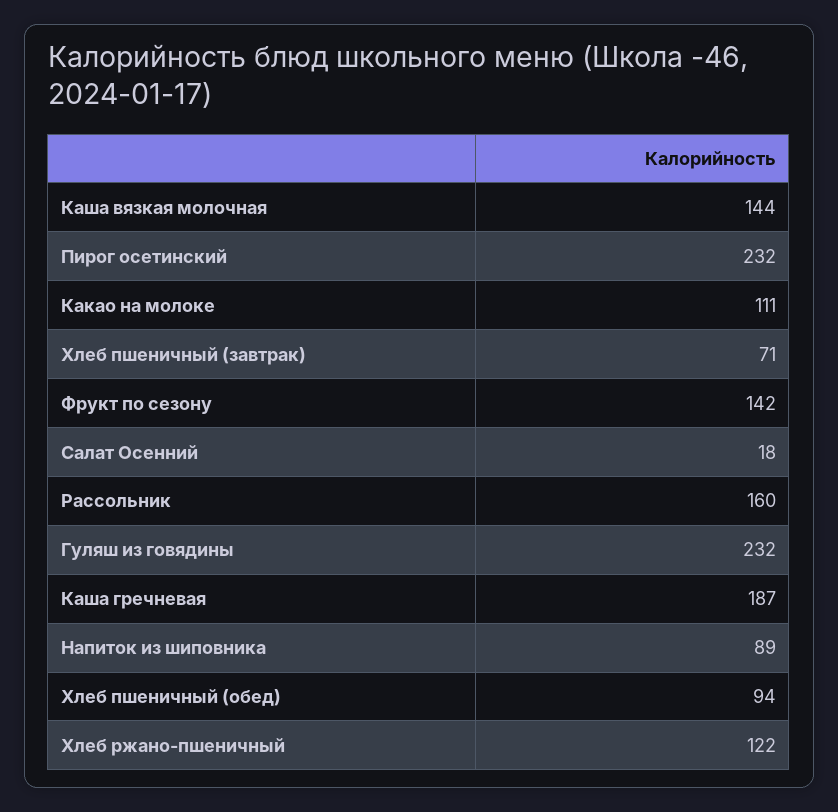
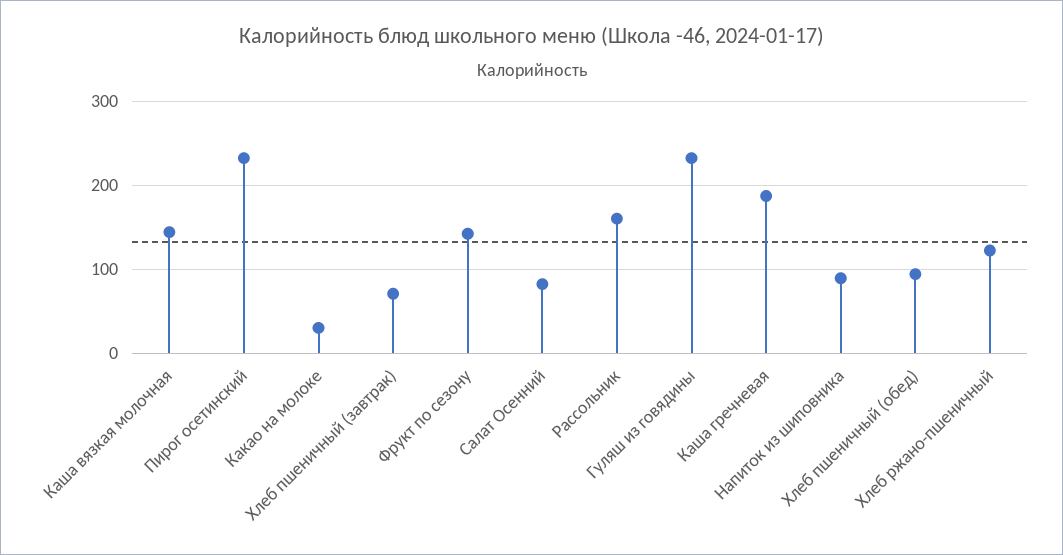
  {
    "Каша вязкая молочная": 144,
    "Пирог осетинский": 232,
-   "Какао на молоке": 111,
+   "Какао на молоке": 30,
    "Хлеб пшеничный (завтрак)": 71,
    "Фрукт по сезону": 142,
-   "Салат Осенний": 18,
+   "Салат Осенний": 80,
    "Рассольник": 160,
    "Гуляш из говядины": 232,
    "Каша гречневая": 187,
    "Напиток из шиповника": 89,
    "Хлеб пшеничный (обед)": 94,
    "Хлеб ржано-пшеничный": 122
  }

